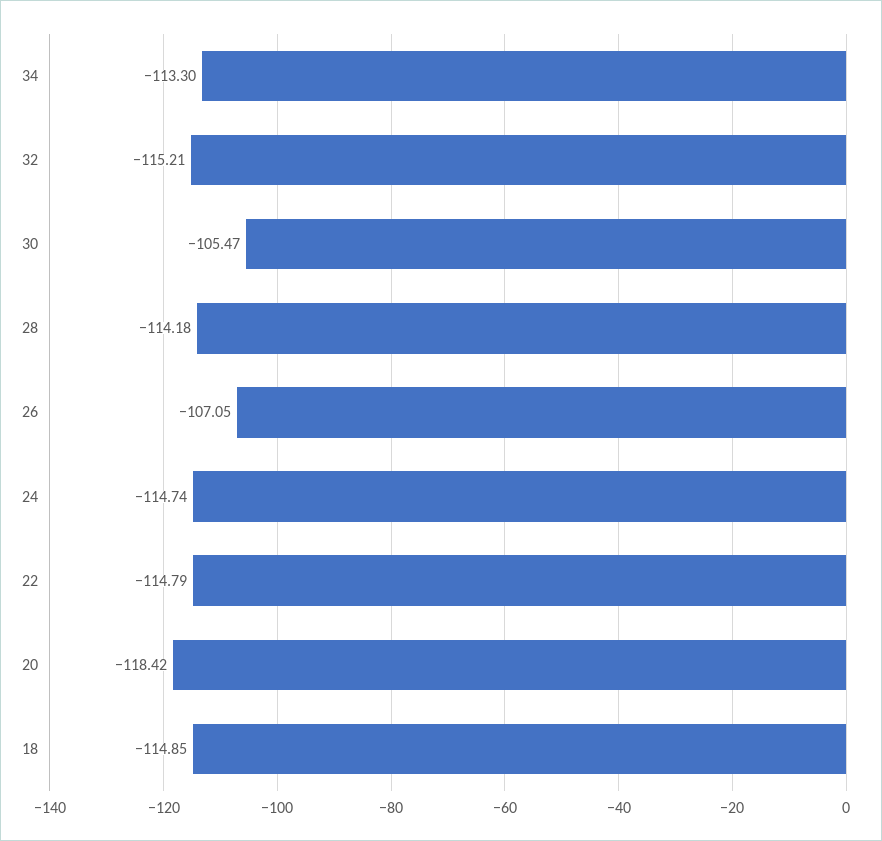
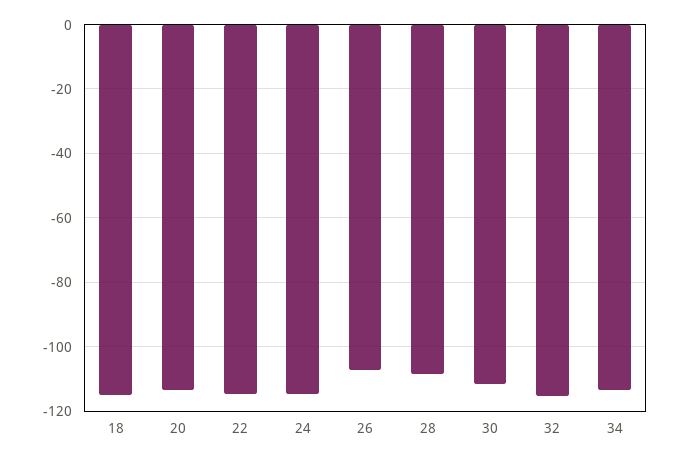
  {
    "34": -113.3,
    "32": -115.21,
-   "30": -105.47,
+   "30": -112,
-   "28": -114.18,
+   "28": -108,
    "26": -107.05,
    "24": -114.74,
    "22": -114.79,
-   "20": -118.42,
+   "20": -114,
    "18": -114.85
  }

